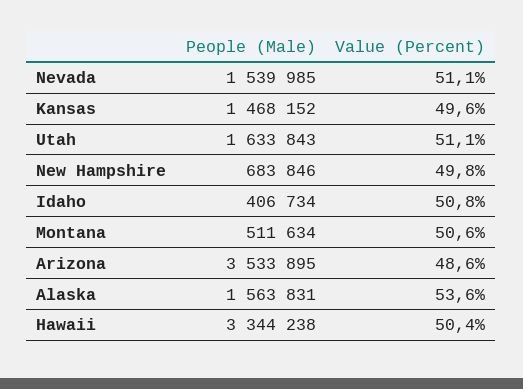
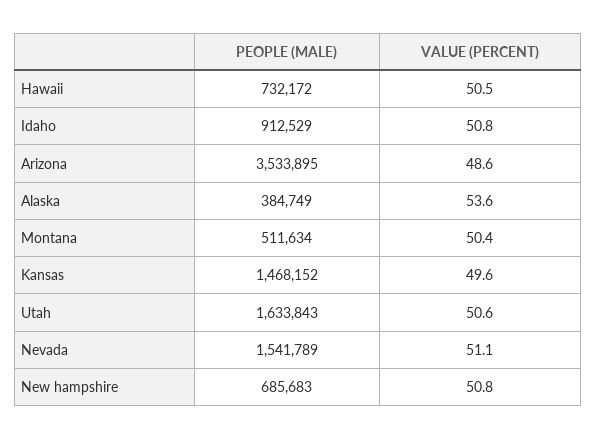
  {
    "People (Male)": {
-     "Nevada": 1539985,
+     "Nevada": 1541789,
      "Kansas": 1468152,
      "Utah": 1633843,
-     "New Hampshire": 683846,
+     "New Hampshire": 685683,
-     "Idaho": 406734,
+     "Idaho": 912529,
      "Montana": 511634,
      "Arizona": 3533895,
-     "Alaska": 1563831,
+     "Alaska": 384749,
-     "Hawaii": 3344238
+     "Hawaii": 732172
    },
    "Value (Percent)": {
      "Nevada": 51.1,
      "Kansas": 49.6,
-     "Utah": 51.1,
+     "Utah": 50.6,
-     "New Hampshire": 49.8,
+     "New Hampshire": 50.8,
      "Idaho": 50.8,
-     "Montana": 50.6,
+     "Montana": 50.4,
      "Arizona": 48.6,
      "Alaska": 53.6,
-     "Hawaii": 50.4
+     "Hawaii": 50.5
    }
  }

